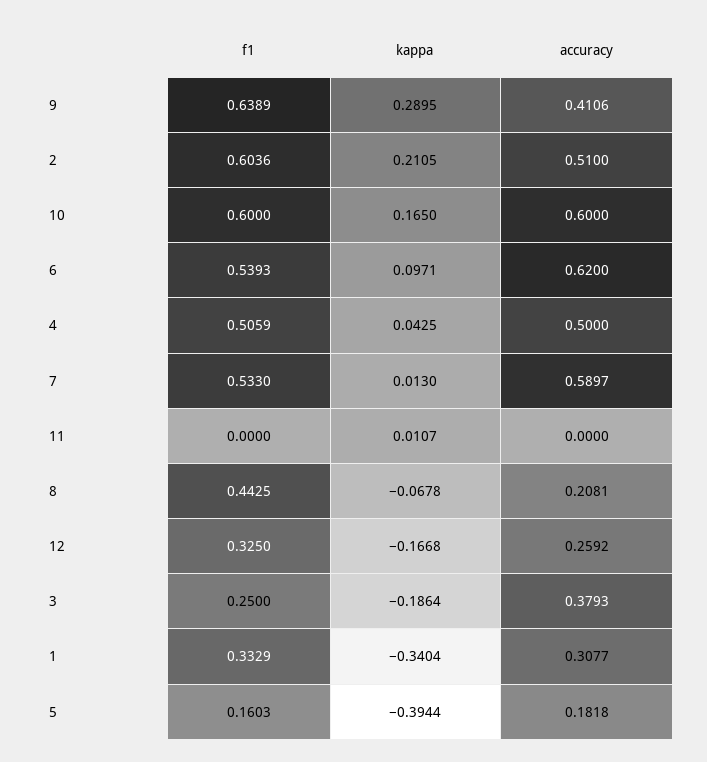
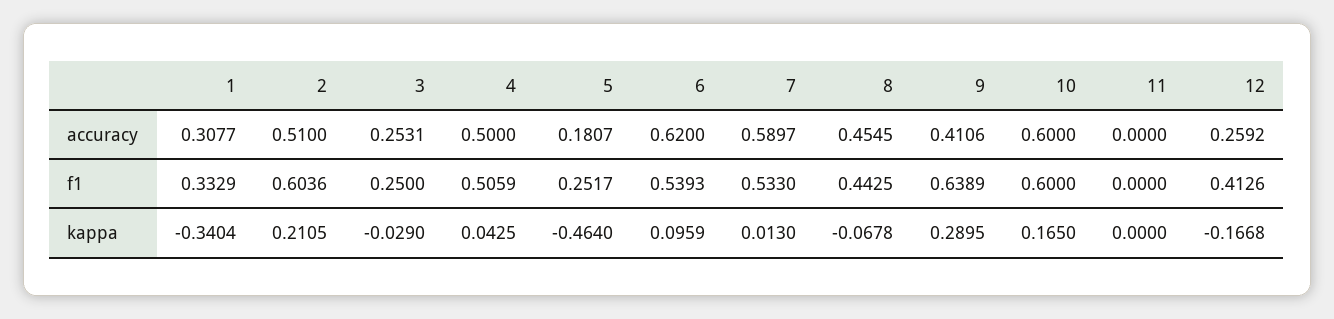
  {
    "f1": {
      "9": 0.6389,
      "2": 0.6036,
      "10": 0.6,
      "6": 0.5393,
      "4": 0.5059,
      "7": 0.533,
      "11": 0,
      "8": 0.4425,
-     "12": 0.325,
+     "12": 0.4126,
      "3": 0.25,
      "1": 0.3329,
-     "5": 0.1603
+     "5": 0.2517
    },
    "kappa": {
      "9": 0.2895,
      "2": 0.2105,
      "10": 0.165,
-     "6": 0.0971,
+     "6": 0.0959,
      "4": 0.0425,
      "7": 0.013,
-     "11": 0.0107,
+     "11": 0,
      "8": -0.0678,
      "12": -0.1668,
-     "3": -0.1864,
+     "3": -0.029,
      "1": -0.3404,
-     "5": -0.3944
+     "5": -0.464
    },
    "accuracy": {
      "9": 0.4106,
      "2": 0.51,
      "10": 0.6,
      "6": 0.62,
      "4": 0.5,
      "7": 0.5897,
      "11": 0,
-     "8": 0.2081,
+     "8": 0.4545,
      "12": 0.2592,
-     "3": 0.3793,
+     "3": 0.2531,
      "1": 0.3077,
-     "5": 0.1818
+     "5": 0.1807
    }
  }

